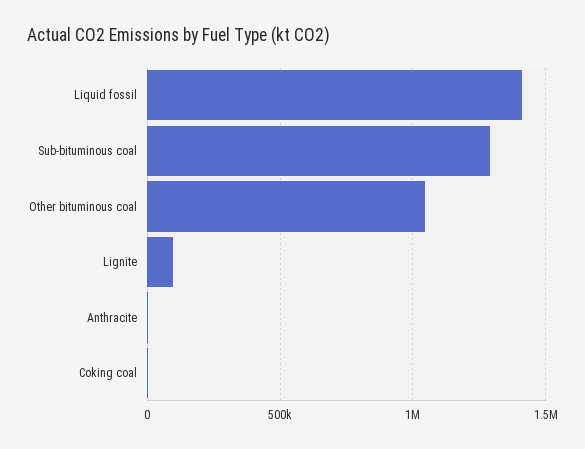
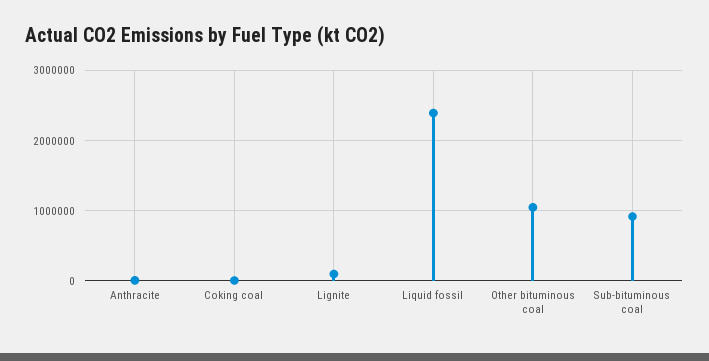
  {
-   "Liquid fossil": 1400000,
+   "Liquid fossil": 2400000,
-   "Sub-bituminous coal": 1300000,
+   "Sub-bituminous coal": 900000,
    "Other bituminous coal": 1050000,
    "Lignite": 100000,
    "Anthracite": 0,
    "Coking coal": 0
  }

